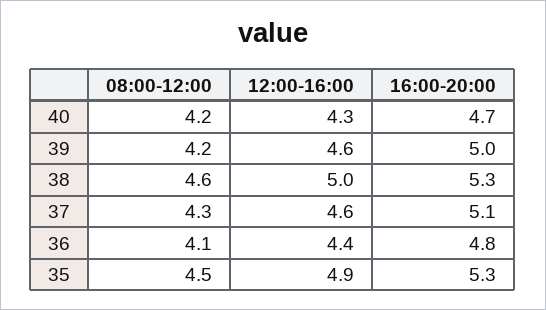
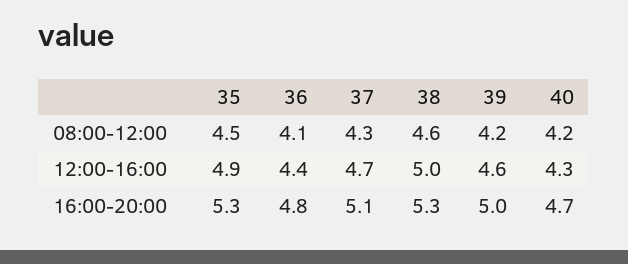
  {
    "08:00-12:00": {
      "40": 4.2,
      "39": 4.2,
      "38": 4.6,
      "37": 4.3,
      "36": 4.1,
      "35": 4.5
    },
    "12:00-16:00": {
      "40": 4.3,
      "39": 4.6,
      "38": 5,
-     "37": 4.6,
+     "37": 4.7,
      "36": 4.4,
      "35": 4.9
    },
    "16:00-20:00": {
      "40": 4.7,
      "39": 5,
      "38": 5.3,
      "37": 5.1,
      "36": 4.8,
      "35": 5.3
    }
  }

